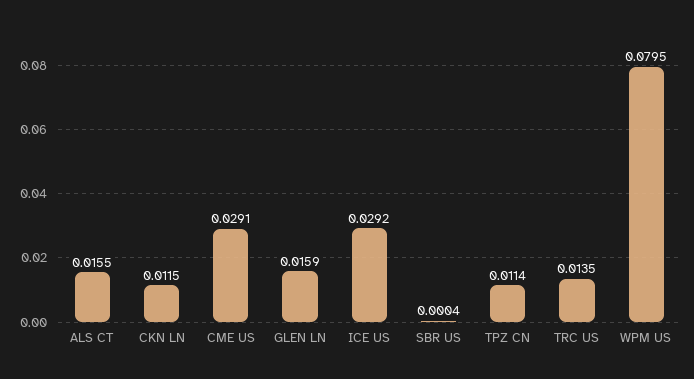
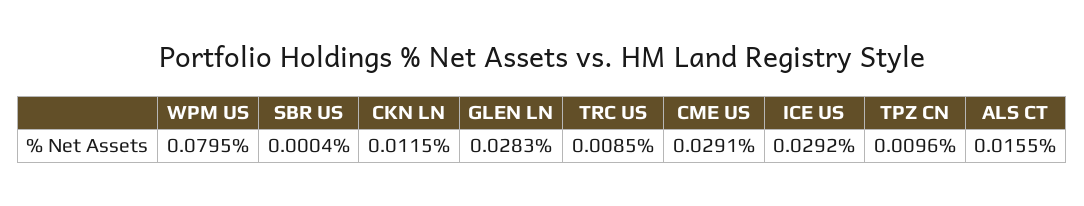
  {
    "ALS CT": 0.0155,
    "CKN LN": 0.0115,
    "CME US": 0.0291,
-   "GLEN LN": 0.0159,
+   "GLEN LN": 0.0283,
    "ICE US": 0.0292,
    "SBR US": 0.0004,
-   "TPZ CN": 0.0114,
+   "TPZ CN": 0.0096,
-   "TRC US": 0.0135,
+   "TRC US": 0.0085,
    "WPM US": 0.0795
  }

